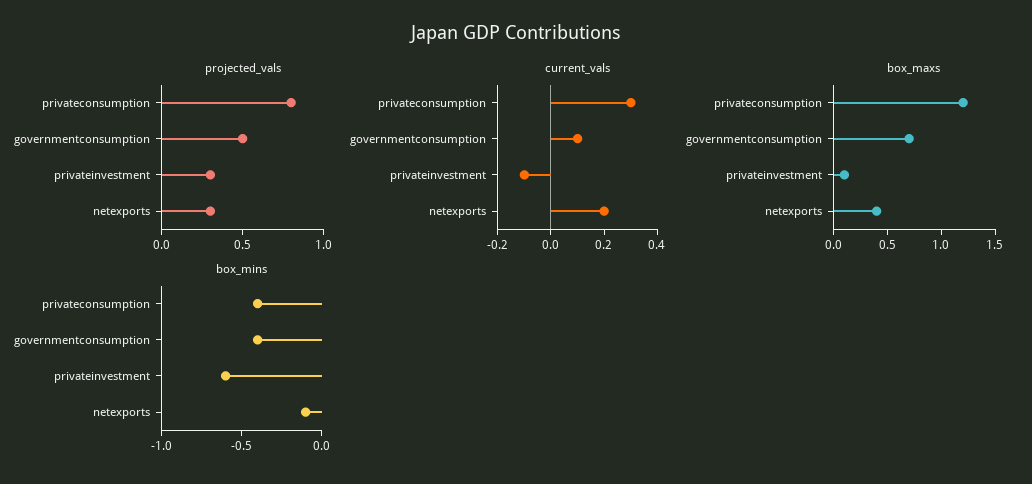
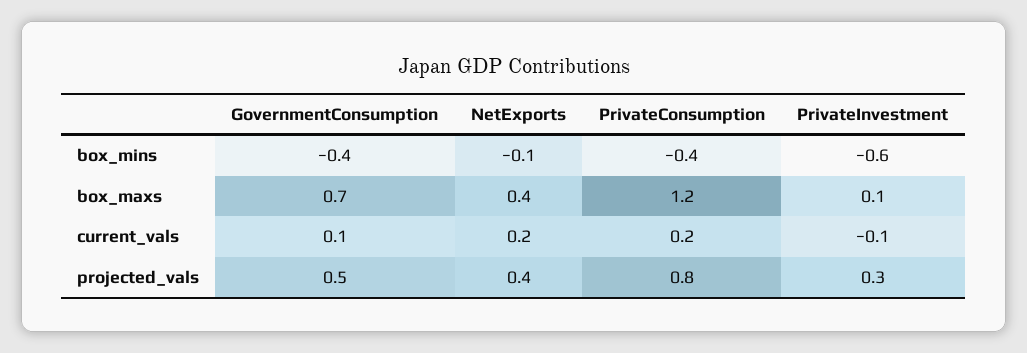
  {
    "projected_vals": {
      "privateconsumption": 0.8,
      "governmentconsumption": 0.5,
      "privateinvestment": 0.3,
-     "netexports": 0.3
+     "netexports": 0.4
    },
    "current_vals": {
-     "privateconsumption": 0.3,
+     "privateconsumption": 0.2,
      "governmentconsumption": 0.1,
      "privateinvestment": -0.1,
      "netexports": 0.2
    },
    "box_maxs": {
      "privateconsumption": 1.2,
      "governmentconsumption": 0.7,
      "privateinvestment": 0.1,
      "netexports": 0.4
    },
    "box_mins": {
      "privateconsumption": -0.4,
      "governmentconsumption": -0.4,
      "privateinvestment": -0.6,
      "netexports": -0.1
    }
  }

